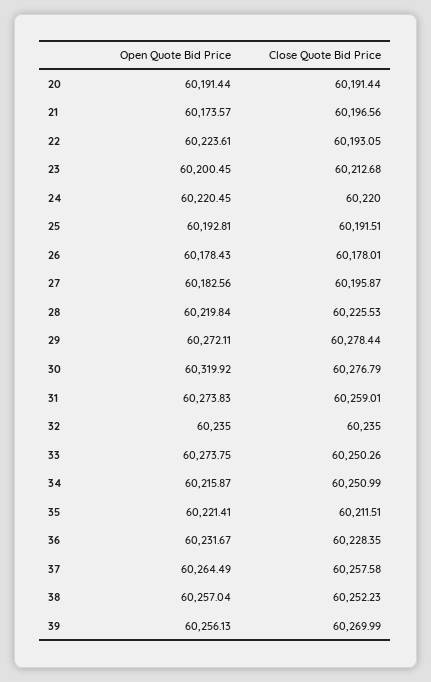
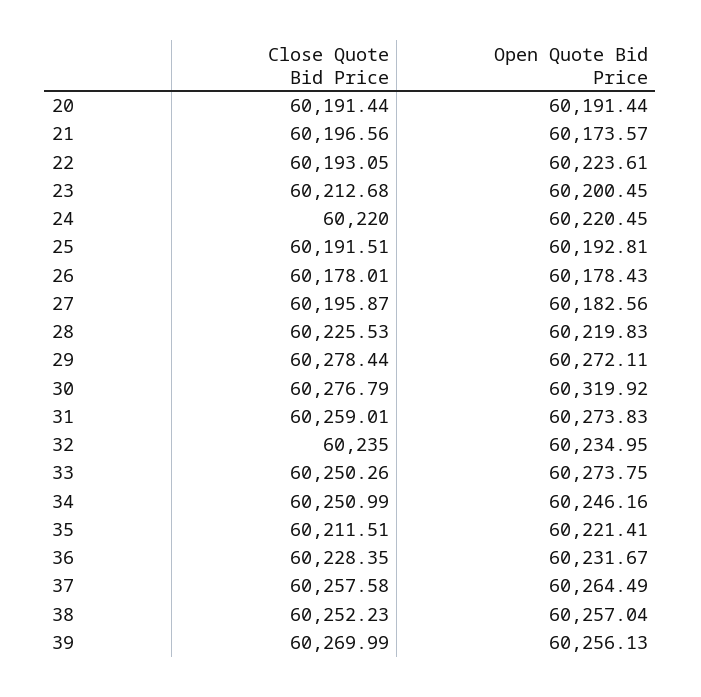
  {
    "Open Quote Bid Price": {
      "20": 60191.44,
      "21": 60173.57,
      "22": 60223.61,
      "23": 60200.45,
      "24": 60220.45,
      "25": 60192.81,
      "26": 60178.43,
      "27": 60182.56,
-     "28": 60219.84,
+     "28": 60219.83,
      "29": 60272.11,
      "30": 60319.92,
      "31": 60273.83,
-     "32": 60235,
+     "32": 60234.95,
      "33": 60273.75,
-     "34": 60215.87,
+     "34": 60246.16,
      "35": 60221.41,
      "36": 60231.67,
      "37": 60264.49,
      "38": 60257.04,
      "39": 60256.13
    },
    "Close Quote Bid Price": {
      "20": 60191.44,
      "21": 60196.56,
      "22": 60193.05,
      "23": 60212.68,
      "24": 60220,
      "25": 60191.51,
      "26": 60178.01,
      "27": 60195.87,
      "28": 60225.53,
      "29": 60278.44,
      "30": 60276.79,
      "31": 60259.01,
      "32": 60235,
      "33": 60250.26,
      "34": 60250.99,
      "35": 60211.51,
      "36": 60228.35,
      "37": 60257.58,
      "38": 60252.23,
      "39": 60269.99
    }
  }

